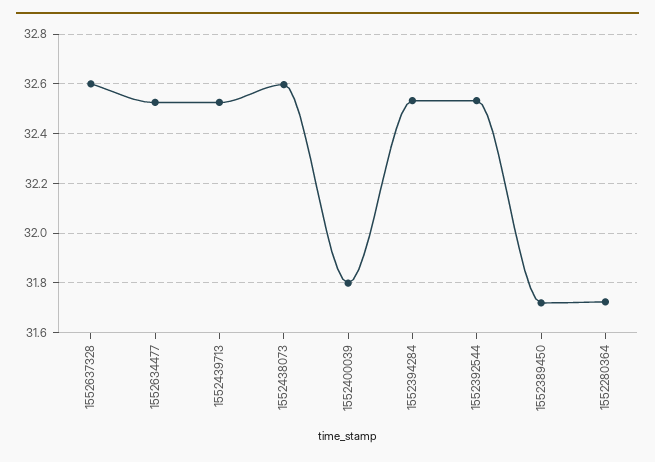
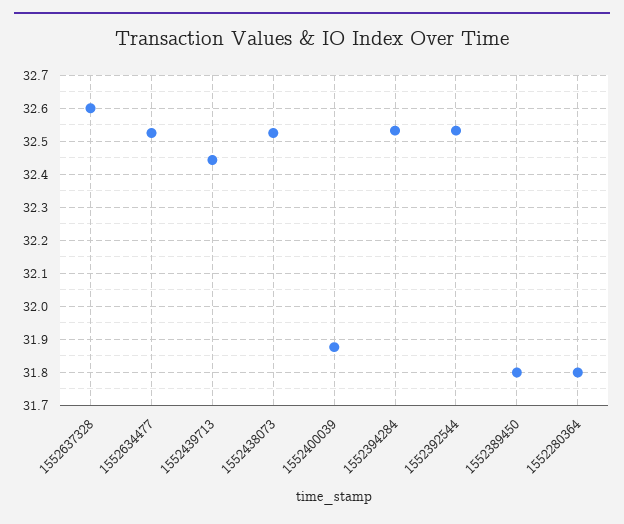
  {
    "1552637328": 32.6,
    "1552634477": 32.52,
-   "1552439713": 32.525,
+   "1552439713": 32.44,
-   "1552438073": 32.6,
+   "1552438073": 32.52,
-   "1552400039": 31.8,
+   "1552400039": 31.88,
    "1552394284": 32.54,
    "1552392544": 32.54,
-   "1552389450": 31.725,
+   "1552389450": 31.8,
-   "1552280364": 31.725
+   "1552280364": 31.8
  }

